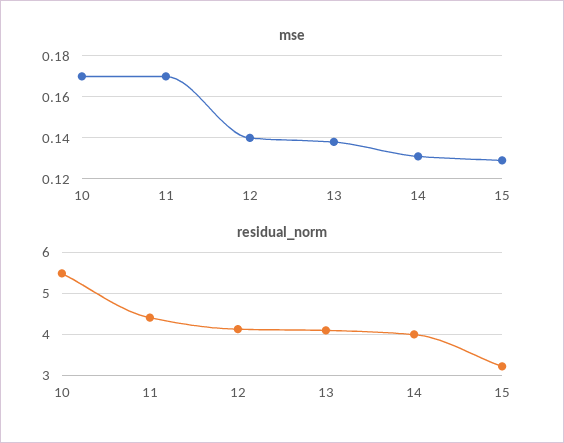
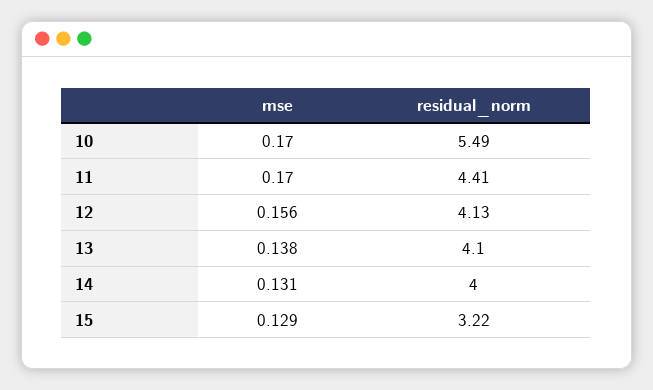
  {
    "mse": {
      "10": 0.17,
      "11": 0.17,
-     "12": 0.14,
+     "12": 0.156,
      "13": 0.138,
      "14": 0.131,
      "15": 0.129
    },
    "residual_norm": {
      "10": 5.49,
      "11": 4.41,
      "12": 4.13,
      "13": 4.1,
      "14": 4,
      "15": 3.22
    }
  }

